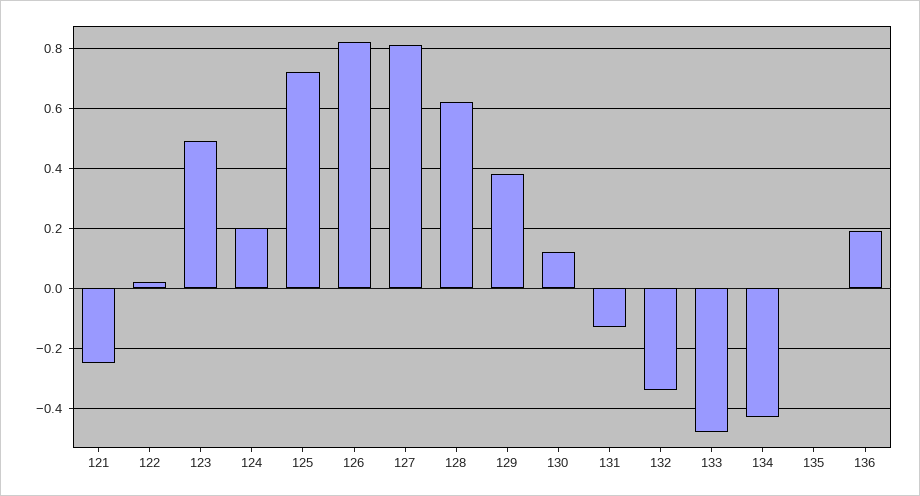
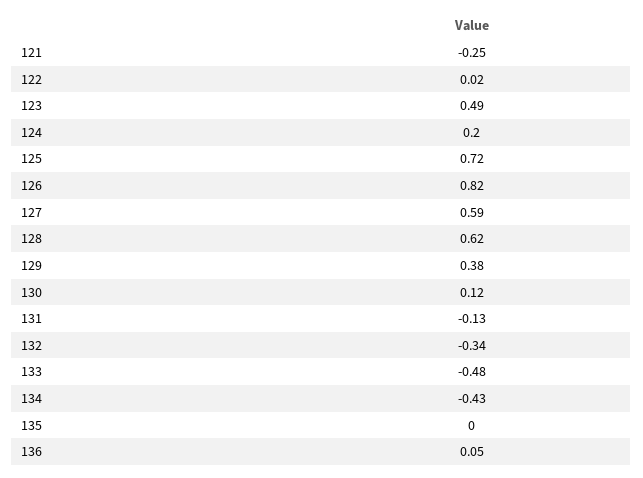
  {
    "121": -0.25,
    "122": 0.02,
    "123": 0.49,
    "124": 0.2,
    "125": 0.72,
    "126": 0.82,
-   "127": 0.8,
+   "127": 0.59,
    "128": 0.62,
    "129": 0.38,
    "130": 0.12,
    "131": -0.13,
    "132": -0.34,
    "133": -0.48,
    "134": -0.43,
    "135": 0,
-   "136": 0.2
+   "136": 0.05
  }

